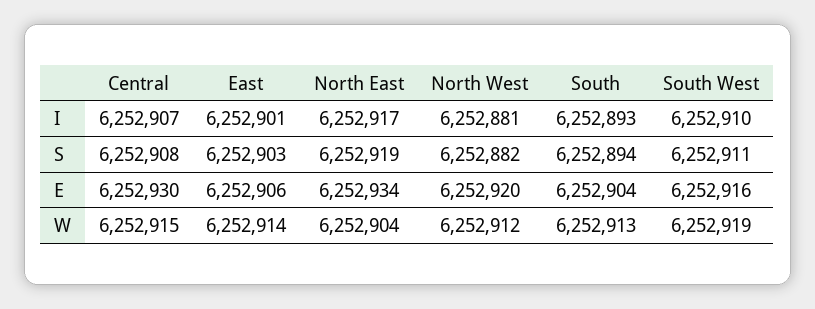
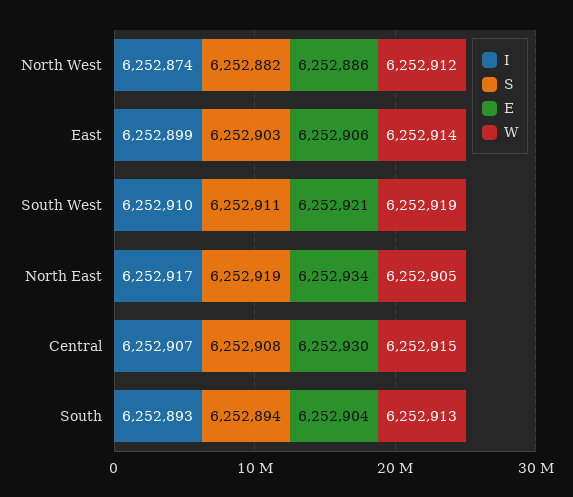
  {
    "I": {
      "Central": 6252907,
-     "East": 6252901,
+     "East": 6252899,
      "North East": 6252917,
-     "North West": 6252881,
+     "North West": 6252874,
      "South": 6252893,
      "South West": 6252910
    },
    "S": {
      "Central": 6252908,
      "East": 6252903,
      "North East": 6252919,
      "North West": 6252882,
      "South": 6252894,
      "South West": 6252911
    },
    "E": {
      "Central": 6252930,
      "East": 6252906,
      "North East": 6252934,
-     "North West": 6252920,
+     "North West": 6252886,
      "South": 6252904,
-     "South West": 6252916
+     "South West": 6252921
    },
    "W": {
      "Central": 6252915,
      "East": 6252914,
-     "North East": 6252904,
+     "North East": 6252905,
      "North West": 6252912,
      "South": 6252913,
      "South West": 6252919
    }
  }

